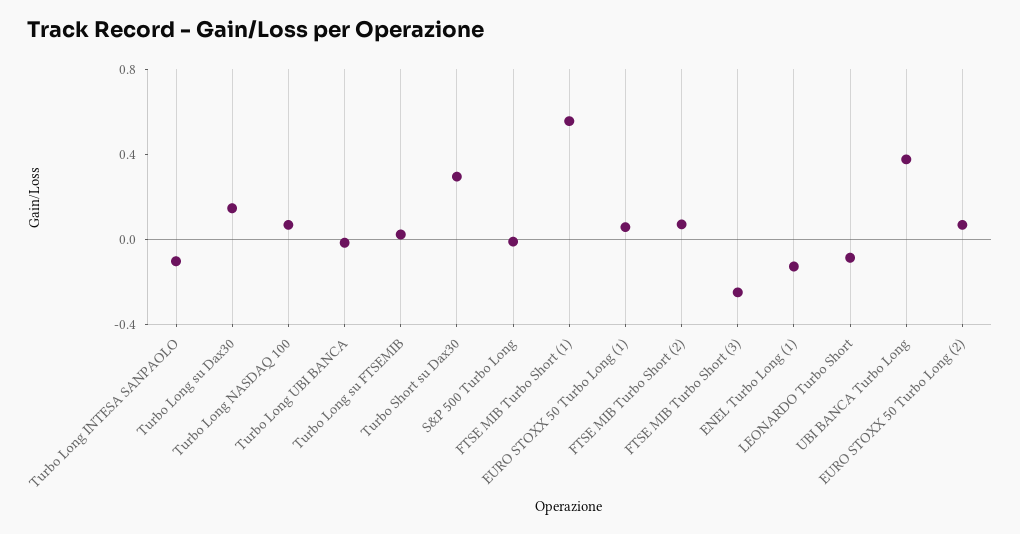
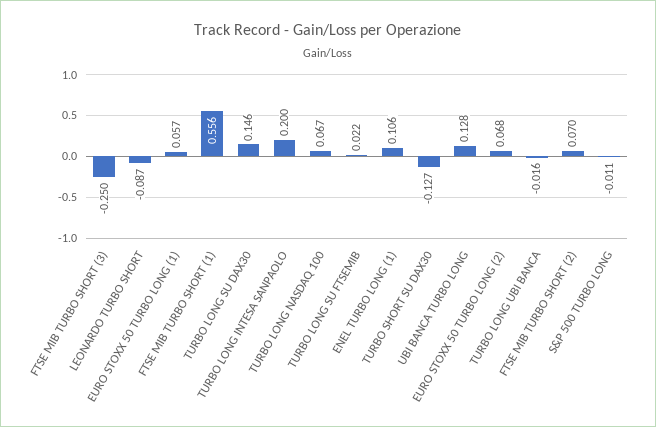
  {
-   "Turbo Long INTESA SANPAOLO": -0.1,
+   "Turbo Long INTESA SANPAOLO": 0.2,
    "Turbo Long su Dax30": 0.146,
    "Turbo Long NASDAQ 100": 0.067,
    "Turbo Long UBI BANCA": -0.016,
    "Turbo Long su FTSEMIB": 0.022,
-   "Turbo Short su Dax30": 0.3,
+   "Turbo Short su Dax30": -0.127,
    "S&P 500 Turbo Long": -0.011,
    "FTSE MIB Turbo Short (1)": 0.556,
    "EURO STOXX 50 Turbo Long (1)": 0.057,
    "FTSE MIB Turbo Short (2)": 0.07,
    "FTSE MIB Turbo Short (3)": -0.25,
-   "ENEL Turbo Long (1)": -0.1,
+   "ENEL Turbo Long (1)": 0.106,
    "LEONARDO Turbo Short": -0.087,
-   "UBI BANCA Turbo Long": 0.4,
+   "UBI BANCA Turbo Long": 0.128,
    "EURO STOXX 50 Turbo Long (2)": 0.068
  }

